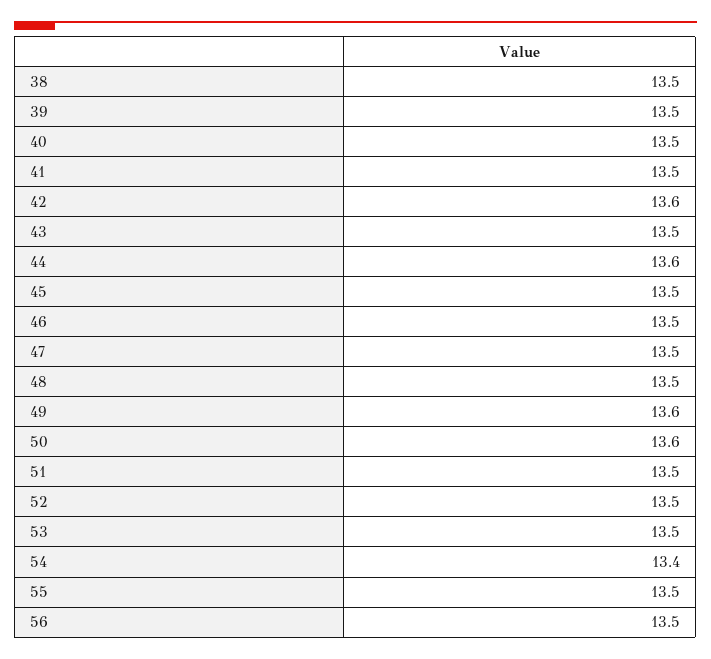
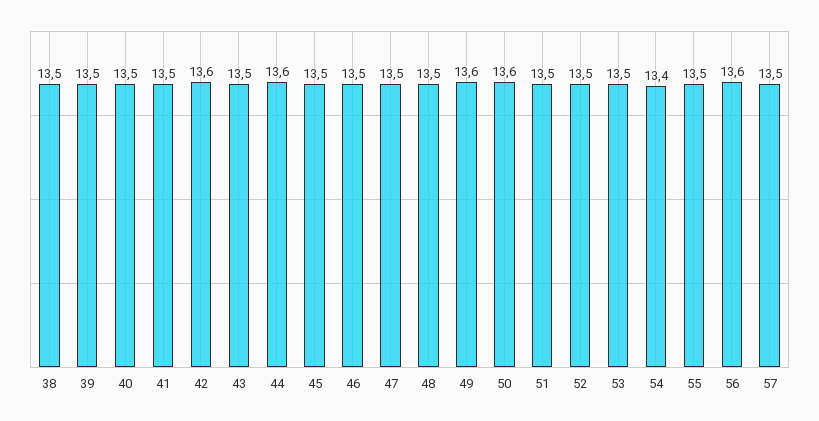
  {
    "38": 13.5,
    "39": 13.5,
    "40": 13.5,
    "41": 13.5,
    "42": 13.6,
    "43": 13.5,
    "44": 13.6,
    "45": 13.5,
    "46": 13.5,
    "47": 13.5,
    "48": 13.5,
    "49": 13.6,
    "50": 13.6,
    "51": 13.5,
    "52": 13.5,
    "53": 13.5,
    "54": 13.4,
    "55": 13.5,
-   "56": 13.5
+   "56": 13.6,
+   "57": 13.5
  }

